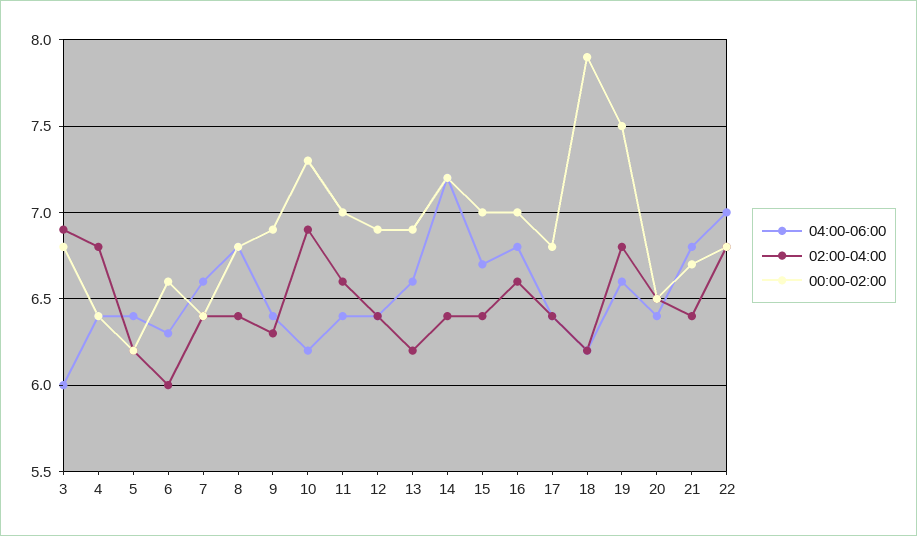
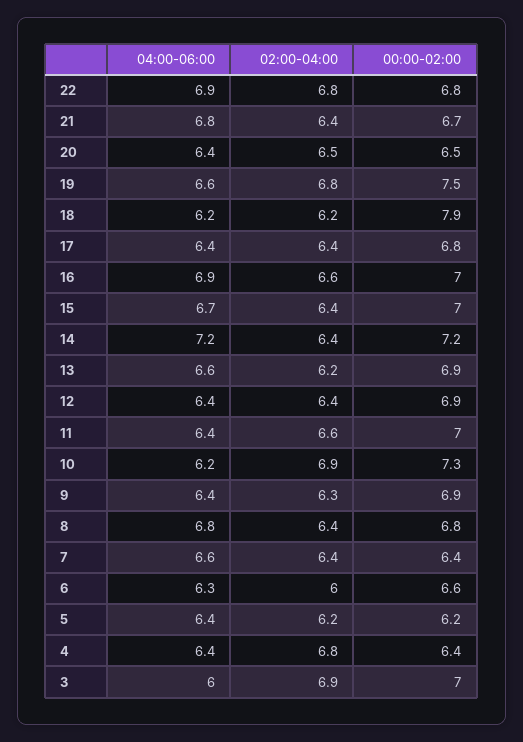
  {
    "04:00-06:00": {
      "3": 6,
      "4": 6.4,
      "5": 6.4,
      "6": 6.3,
      "7": 6.6,
      "8": 6.8,
      "9": 6.4,
      "10": 6.2,
      "11": 6.4,
      "12": 6.4,
      "13": 6.6,
      "14": 7.2,
      "15": 6.7,
-     "16": 6.8,
+     "16": 6.9,
      "17": 6.4,
      "18": 6.2,
      "19": 6.6,
      "20": 6.4,
      "21": 6.8,
-     "22": 7
+     "22": 6.9
    },
    "02:00-04:00": {
      "3": 6.9,
      "4": 6.8,
      "5": 6.2,
      "6": 6,
      "7": 6.4,
      "8": 6.4,
      "9": 6.3,
      "10": 6.9,
      "11": 6.6,
      "12": 6.4,
      "13": 6.2,
      "14": 6.4,
      "15": 6.4,
      "16": 6.6,
      "17": 6.4,
      "18": 6.2,
      "19": 6.8,
      "20": 6.5,
      "21": 6.4,
      "22": 6.8
    },
    "00:00-02:00": {
-     "3": 6.8,
+     "3": 7,
      "4": 6.4,
      "5": 6.2,
      "6": 6.6,
      "7": 6.4,
      "8": 6.8,
      "9": 6.9,
      "10": 7.3,
      "11": 7,
      "12": 6.9,
      "13": 6.9,
      "14": 7.2,
      "15": 7,
      "16": 7,
      "17": 6.8,
      "18": 7.9,
      "19": 7.5,
      "20": 6.5,
      "21": 6.7,
      "22": 6.8
    }
  }

